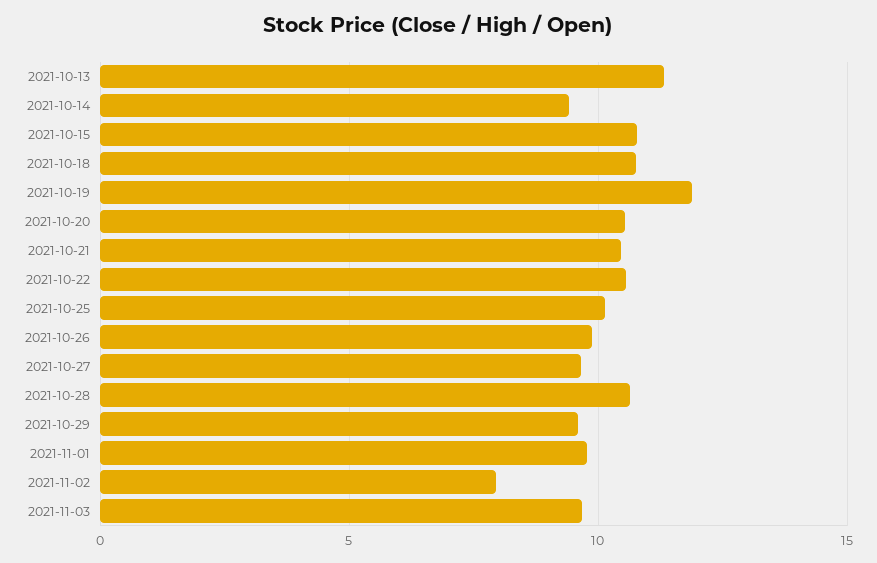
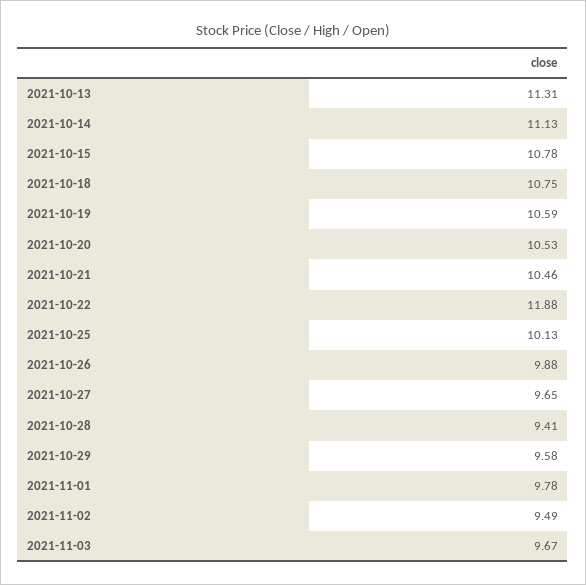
  {
    "2021-10-13": 11.31,
-   "2021-10-14": 9.5,
+   "2021-10-14": 11.13,
    "2021-10-15": 10.78,
    "2021-10-18": 10.75,
-   "2021-10-19": 12,
+   "2021-10-19": 10.59,
    "2021-10-20": 10.53,
    "2021-10-21": 10.46,
-   "2021-10-22": 10.5,
+   "2021-10-22": 11.88,
    "2021-10-25": 10.13,
    "2021-10-26": 9.88,
    "2021-10-27": 9.65,
-   "2021-10-28": 10.5,
+   "2021-10-28": 9.41,
    "2021-10-29": 9.58,
    "2021-11-01": 9.78,
-   "2021-11-02": 8,
+   "2021-11-02": 9.49,
    "2021-11-03": 9.67
  }

